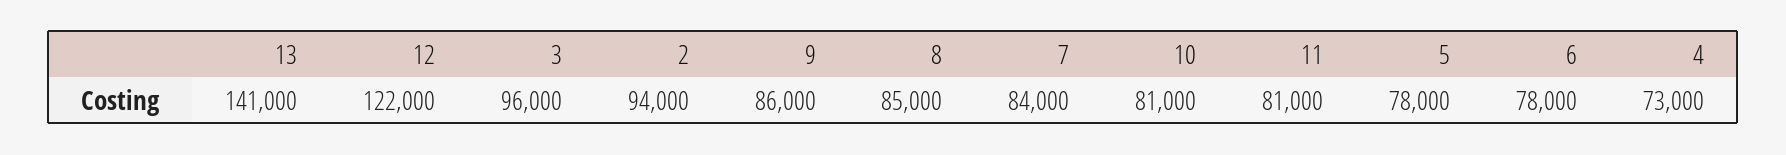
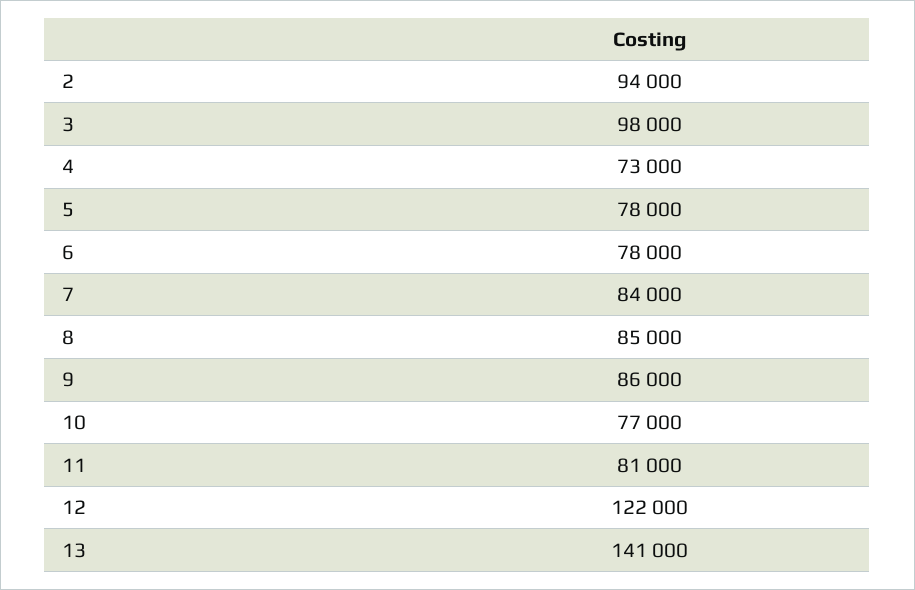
  {
    "13": 141000,
    "12": 122000,
-   "3": 96000,
+   "3": 98000,
    "2": 94000,
    "9": 86000,
    "8": 85000,
    "7": 84000,
-   "10": 81000,
+   "10": 77000,
    "11": 81000,
    "5": 78000,
    "6": 78000,
    "4": 73000
  }

